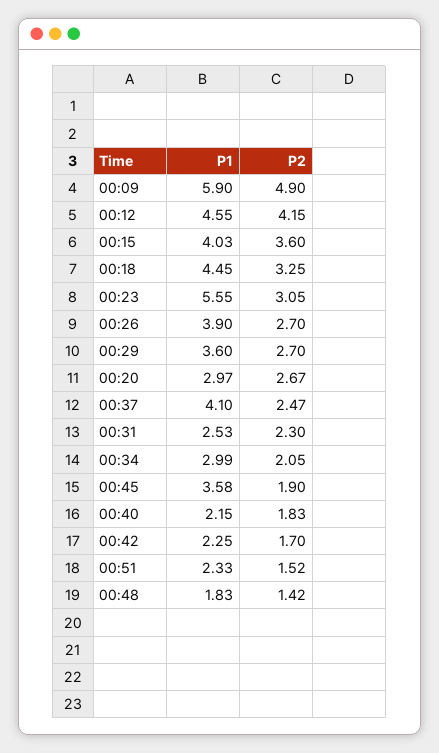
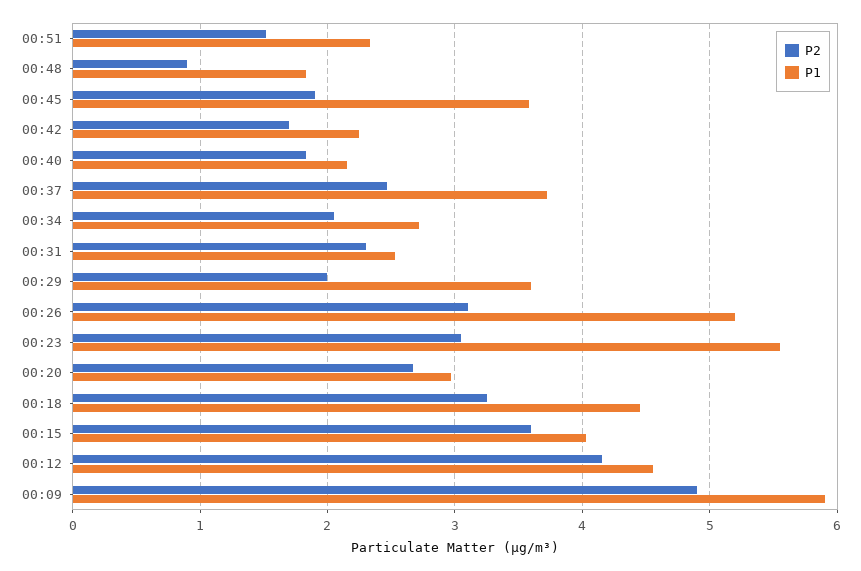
  {
    "P1": {
      "00:09": 5.9,
      "00:12": 4.55,
      "00:15": 4.03,
      "00:18": 4.45,
      "00:23": 5.55,
-     "00:26": 3.9,
+     "00:26": 5.2,
      "00:29": 3.6,
      "00:20": 2.97,
-     "00:37": 4.1,
+     "00:37": 3.7,
      "00:31": 2.53,
-     "00:34": 2.99,
+     "00:34": 2.7,
      "00:45": 3.58,
      "00:40": 2.15,
      "00:42": 2.25,
      "00:51": 2.33,
      "00:48": 1.83
    },
    "P2": {
      "00:09": 4.9,
      "00:12": 4.15,
      "00:15": 3.6,
      "00:18": 3.25,
      "00:23": 3.05,
-     "00:26": 2.7,
+     "00:26": 3.1,
-     "00:29": 2.7,
+     "00:29": 2,
      "00:20": 2.67,
      "00:37": 2.47,
      "00:31": 2.3,
      "00:34": 2.05,
      "00:45": 1.9,
      "00:40": 1.83,
      "00:42": 1.7,
      "00:51": 1.52,
-     "00:48": 1.42
+     "00:48": 0.9
    }
  }

